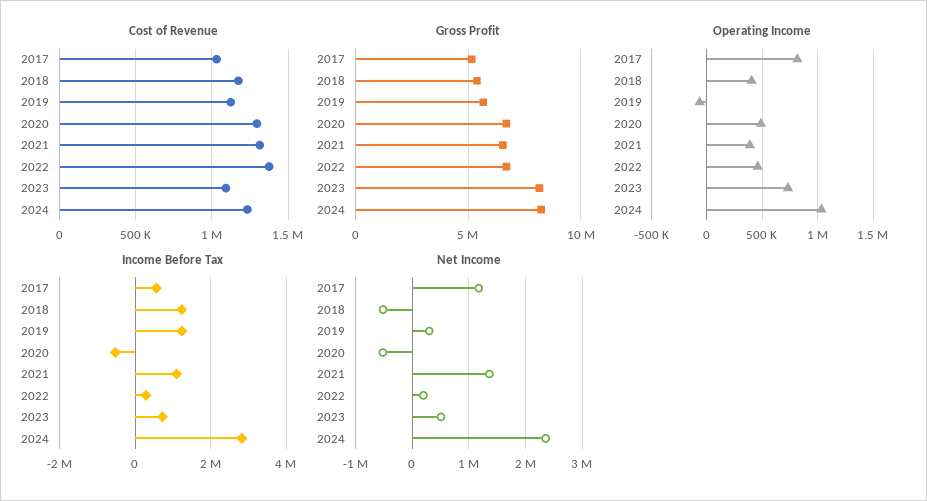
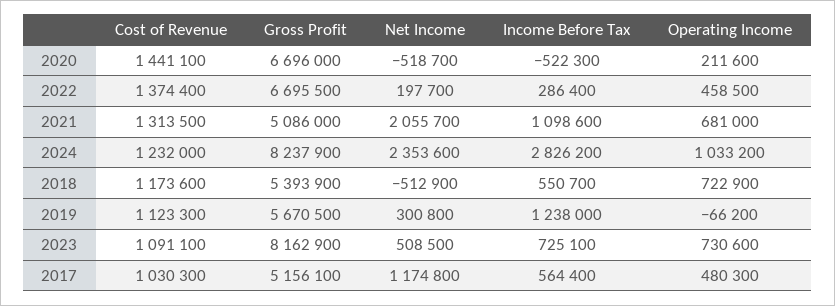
  {
    "Cost of Revenue": {
      "2017": 1030300,
      "2018": 1173600,
      "2019": 1123300,
-     "2020": 1300000,
+     "2020": 1441100,
      "2021": 1313500,
      "2022": 1374400,
      "2023": 1091100,
      "2024": 1232000
    },
    "Gross Profit": {
      "2017": 5156100,
      "2018": 5393900,
      "2019": 5670500,
      "2020": 6696000,
-     "2021": 6500000,
+     "2021": 5086000,
      "2022": 6695500,
      "2023": 8162900,
      "2024": 8237900
    },
    "Operating Income": {
-     "2017": 800000,
+     "2017": 480300,
-     "2018": 400000,
+     "2018": 722900,
      "2019": -66200,
-     "2020": 500000,
+     "2020": 211600,
-     "2021": 400000,
+     "2021": 681000,
      "2022": 458500,
      "2023": 730600,
      "2024": 1033200
    },
    "Income Before Tax": {
      "2017": 564400,
-     "2018": 1200000,
+     "2018": 550700,
      "2019": 1238000,
      "2020": -522300,
      "2021": 1098600,
      "2022": 286400,
      "2023": 725100,
      "2024": 2826200
    },
    "Net Income": {
      "2017": 1174800,
      "2018": -512900,
      "2019": 300800,
      "2020": -518700,
-     "2021": 1400000,
+     "2021": 2055700,
      "2022": 197700,
      "2023": 508500,
      "2024": 2353600
    }
  }

